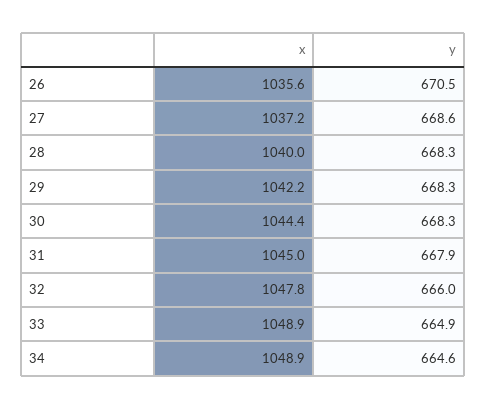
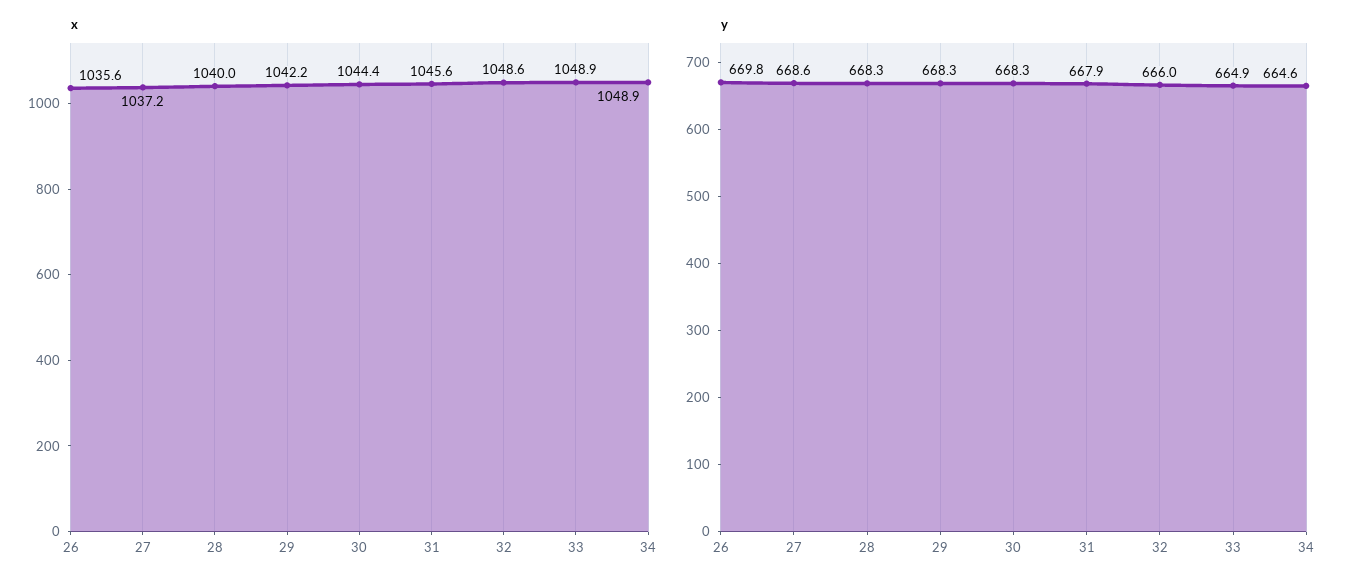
  {
    "x": {
      "26": 1035.6,
      "27": 1037.2,
      "28": 1040,
      "29": 1042.2,
      "30": 1044.4,
-     "31": 1045,
+     "31": 1045.6,
-     "32": 1047.8,
+     "32": 1048.6,
      "33": 1048.9,
      "34": 1048.9
    },
    "y": {
-     "26": 670.5,
+     "26": 669.8,
      "27": 668.6,
      "28": 668.3,
      "29": 668.3,
      "30": 668.3,
      "31": 667.9,
      "32": 666,
      "33": 664.9,
      "34": 664.6
    }
  }

